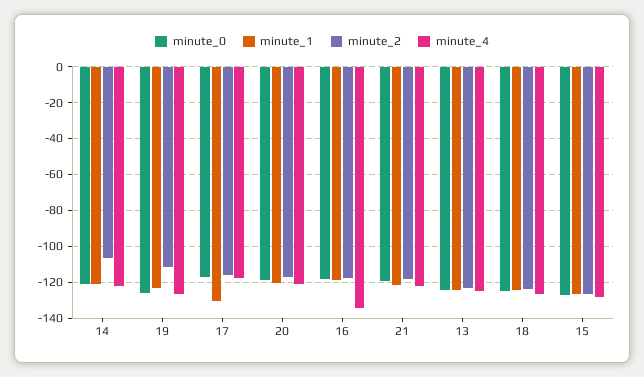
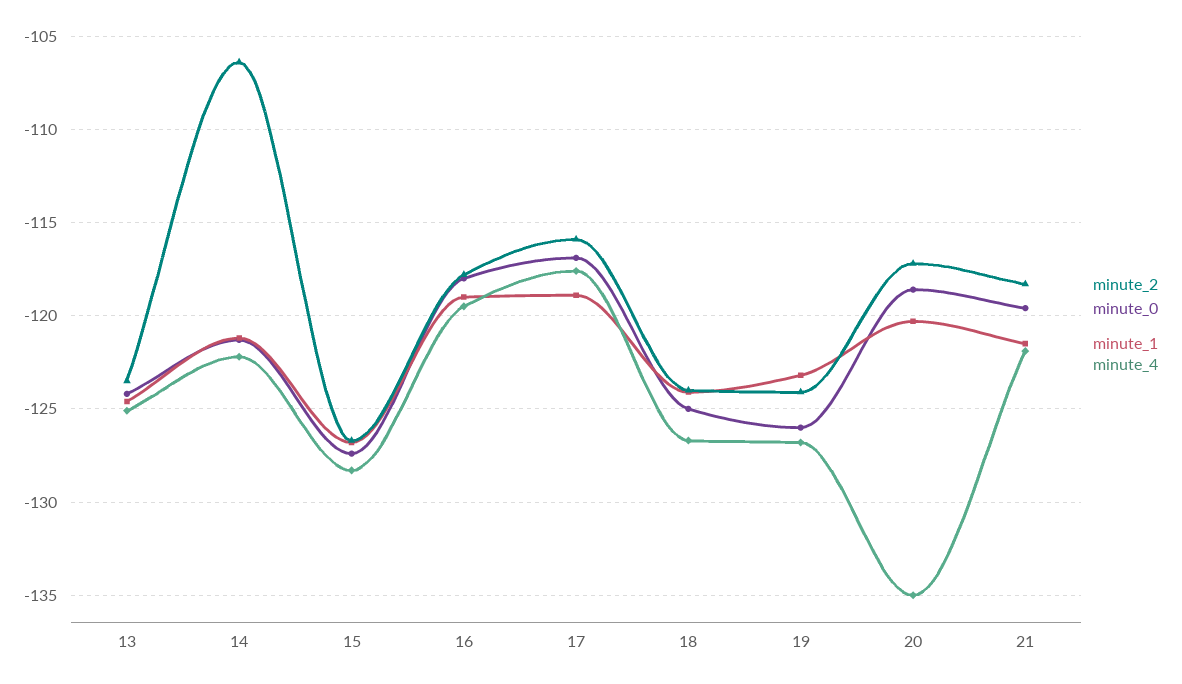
  {
    "minute_0": {
      "14": -121.5,
      "19": -126,
      "17": -117,
      "20": -118.5,
      "16": -118,
      "21": -119.5,
      "13": -124,
      "18": -125,
      "15": -127.5
    },
    "minute_1": {
      "14": -121,
      "19": -123,
-     "17": -130,
+     "17": -119,
      "20": -120.5,
      "16": -119,
      "21": -121.5,
      "13": -124.5,
      "18": -124,
      "15": -127
    },
    "minute_2": {
      "14": -106.5,
-     "19": -110,
+     "19": -124,
      "17": -116,
      "20": -117,
      "16": -118,
      "21": -118.5,
      "13": -123.5,
      "18": -124,
      "15": -126.5
    },
    "minute_4": {
      "14": -122,
      "19": -127,
      "17": -117.5,
-     "20": -120,
+     "20": -135,
-     "16": -135,
+     "16": -119.5,
      "21": -122,
      "13": -125,
      "18": -126.5,
      "15": -128.5
    }
  }

